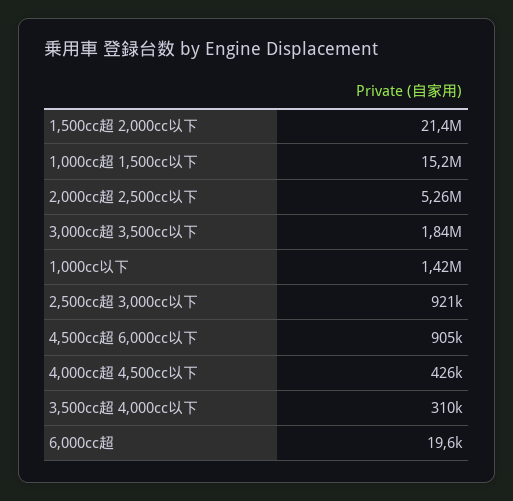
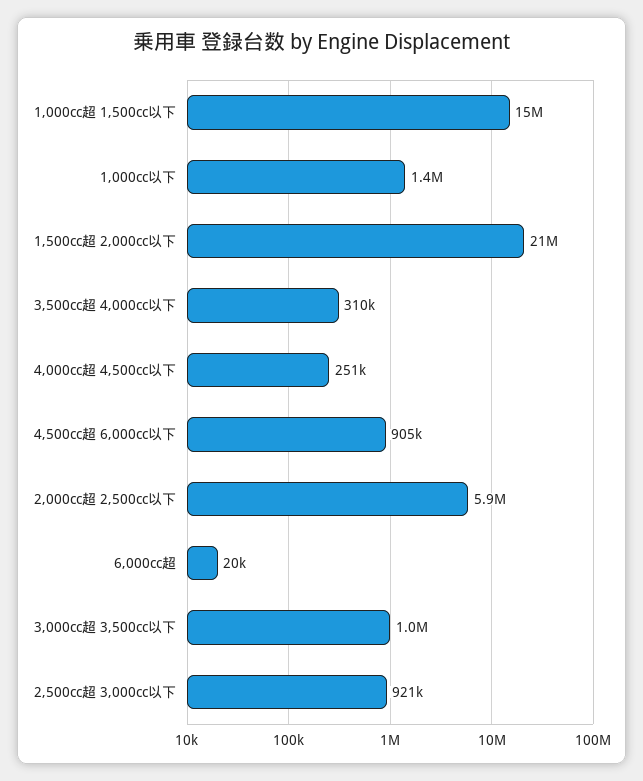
  {
    "1,500cc超 2,000cc以下": 21400000,
    "1,000cc超 1,500cc以下": 15200000,
-   "2,000cc超 2,500cc以下": 5260000,
+   "2,000cc超 2,500cc以下": 5900000,
-   "3,000cc超 3,500cc以下": 1840000,
+   "3,000cc超 3,500cc以下": 1000000,
    "1,000cc以下": 1420000,
    "2,500cc超 3,000cc以下": 921000,
    "4,500cc超 6,000cc以下": 905000,
-   "4,000cc超 4,500cc以下": 426000,
+   "4,000cc超 4,500cc以下": 251000,
    "3,500cc超 4,000cc以下": 310000,
    "6,000cc超": 19600
  }

